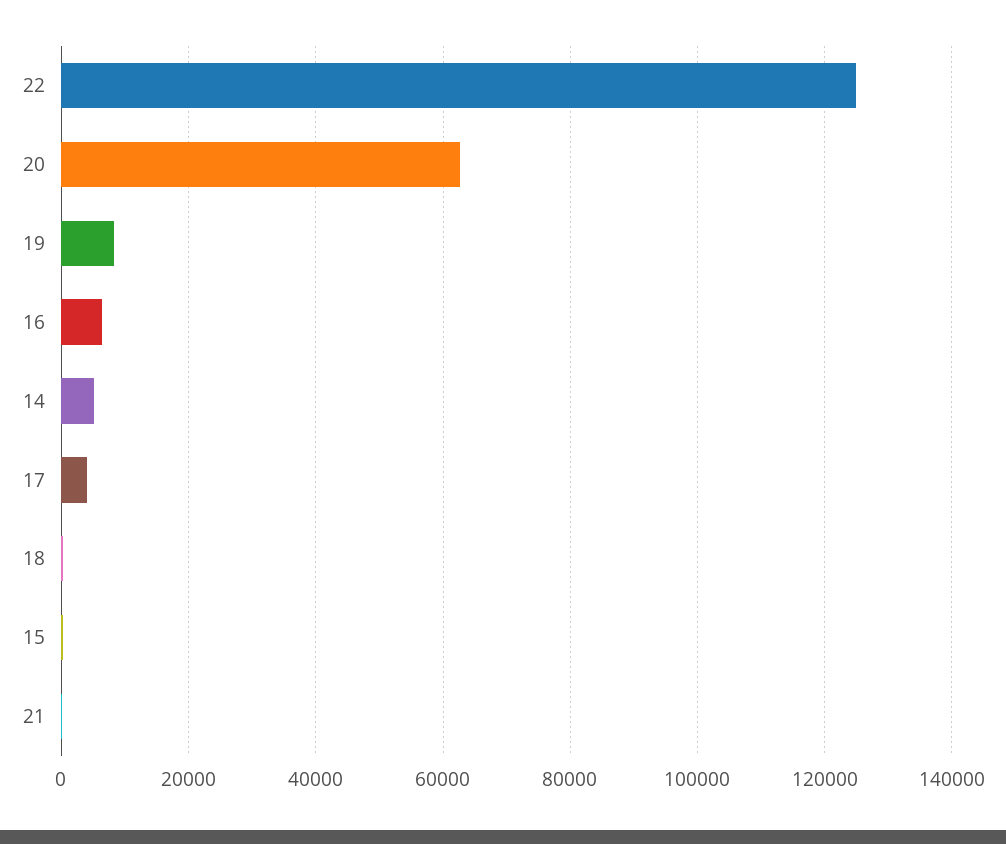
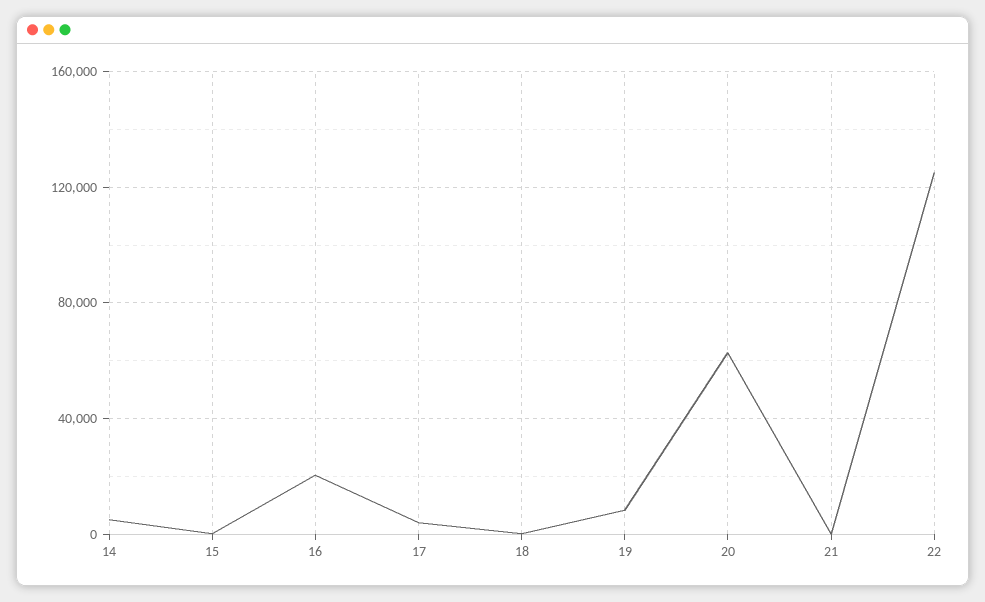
  {
    "22": 124000,
    "20": 62000,
    "19": 8000,
-   "16": 6000,
+   "16": 20000,
    "14": 6000,
    "17": 4000,
    "18": 0,
    "15": 0,
    "21": 0
  }

